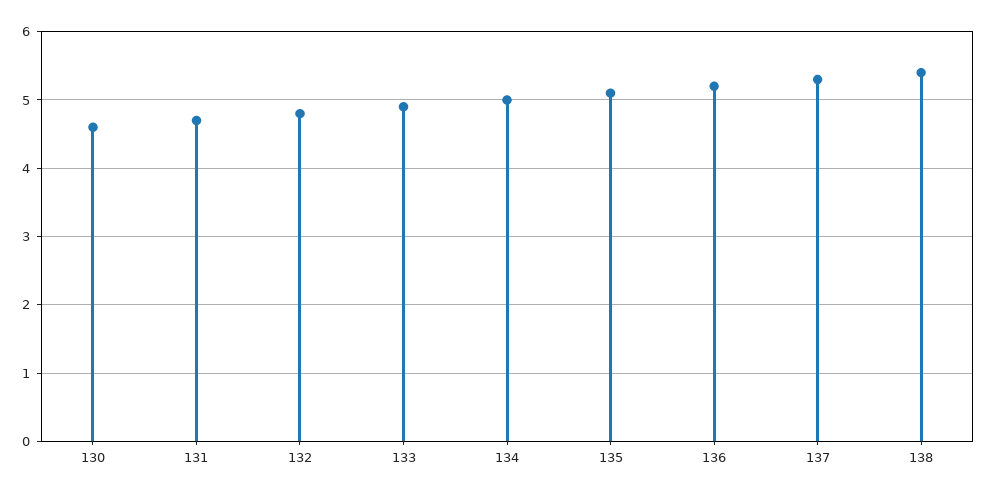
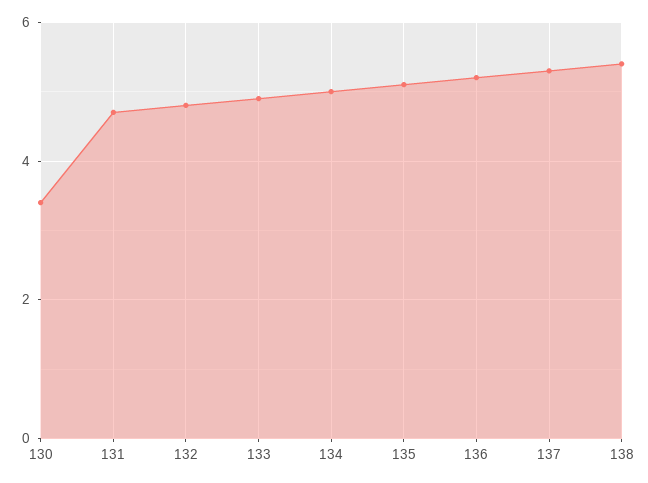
  {
-   "130": 4.6,
+   "130": 3.5,
    "131": 4.7,
    "132": 4.8,
    "133": 4.9,
    "134": 5,
    "135": 5.1,
    "136": 5.2,
    "137": 5.3,
    "138": 5.4
  }

